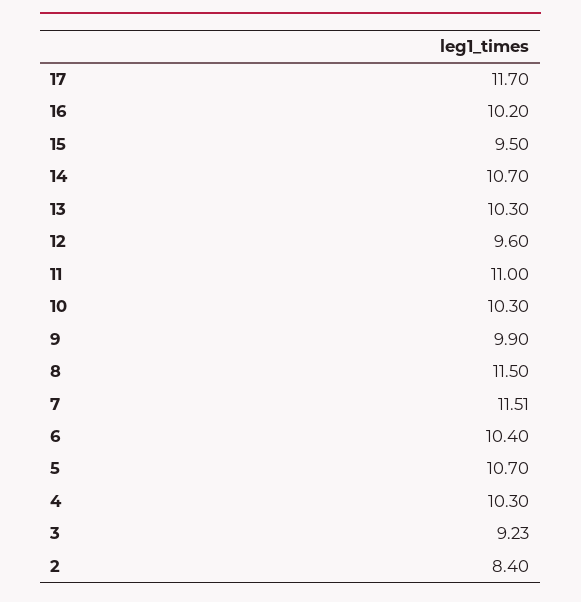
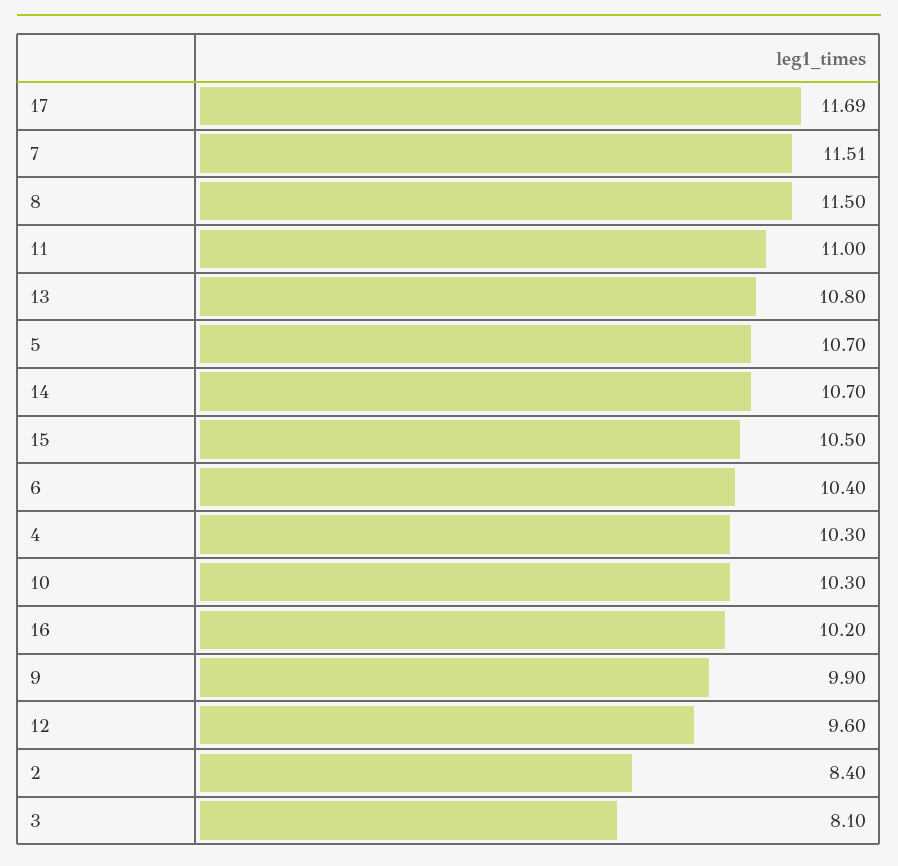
  {
-   "17": 11.7,
+   "17": 11.69,
    "16": 10.2,
-   "15": 9.5,
+   "15": 10.5,
    "14": 10.7,
-   "13": 10.3,
+   "13": 10.8,
    "12": 9.6,
    "11": 11,
    "10": 10.3,
    "9": 9.9,
    "8": 11.5,
    "7": 11.51,
    "6": 10.4,
    "5": 10.7,
    "4": 10.3,
-   "3": 9.23,
+   "3": 8.1,
    "2": 8.4
  }

